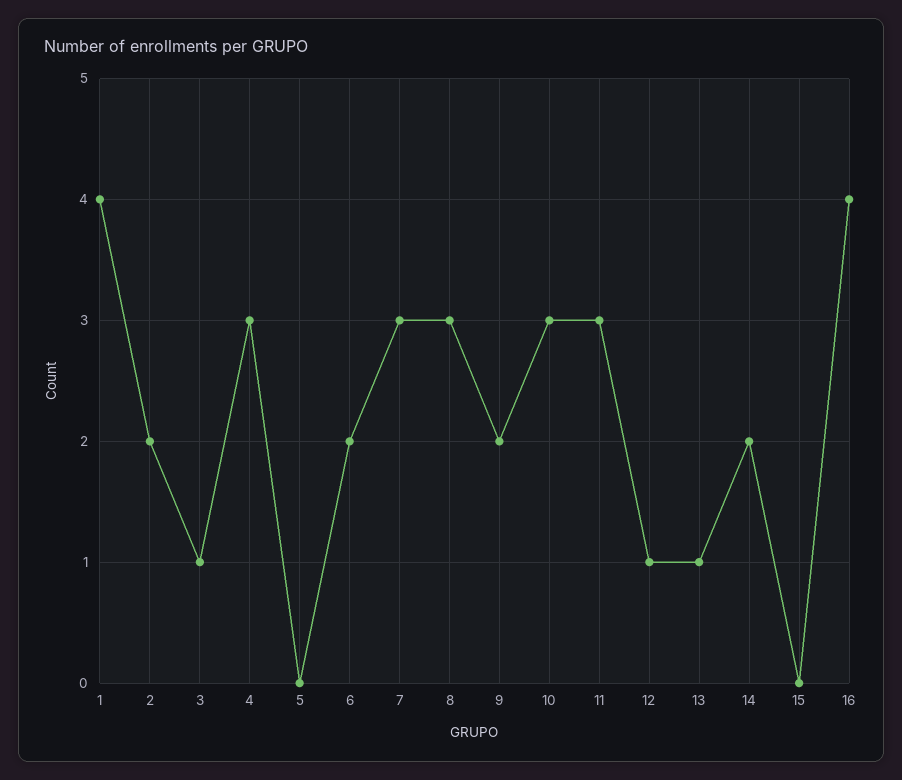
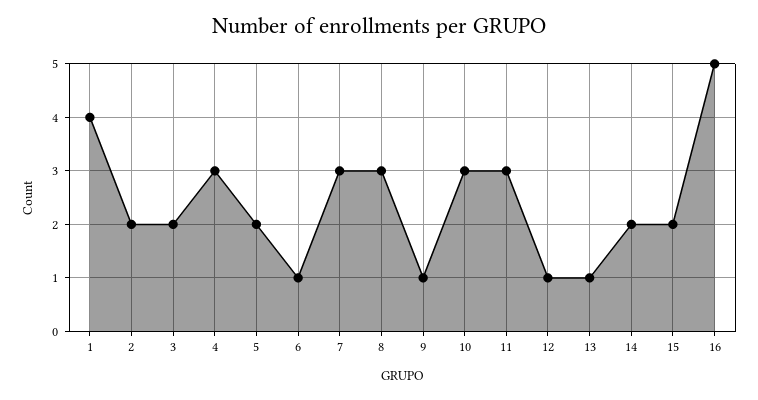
  {
    "1": 4,
    "2": 2,
-   "3": 1,
+   "3": 2,
    "4": 3,
-   "5": 0,
+   "5": 2,
-   "6": 2,
+   "6": 1,
    "7": 3,
    "8": 3,
-   "9": 2,
+   "9": 1,
    "10": 3,
    "11": 3,
    "12": 1,
    "13": 1,
    "14": 2,
-   "15": 0,
+   "15": 2,
-   "16": 4
+   "16": 5
  }

